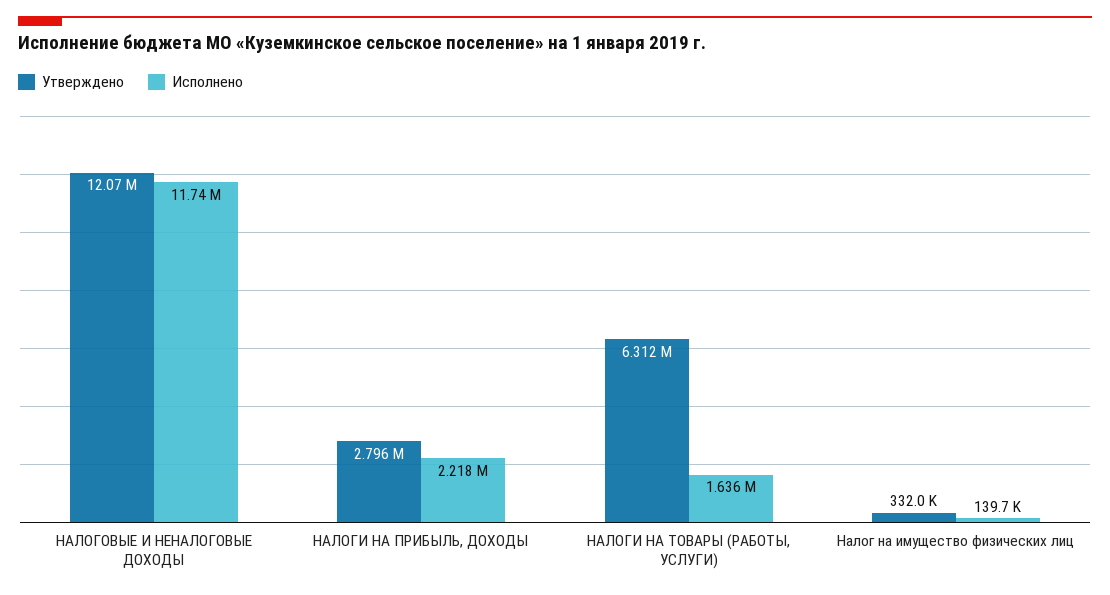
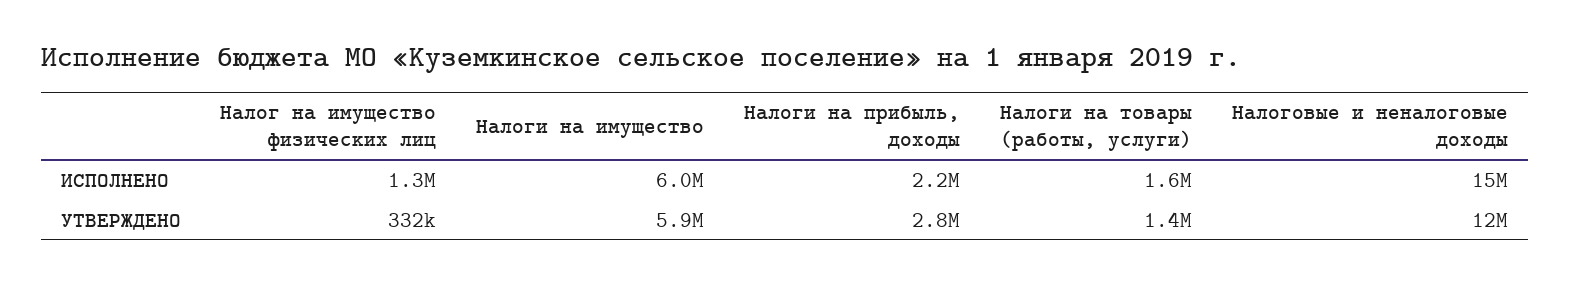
  {
    "Утверждено": {
      "НАЛОГОВЫЕ И НЕНАЛОГОВЫЕ ДОХОДЫ": 12070000,
      "НАЛОГИ НА ПРИБЫЛЬ, ДОХОДЫ": 2796000,
-     "НАЛОГИ НА ТОВАРЫ (РАБОТЫ, УСЛУГИ)": 6312000,
+     "НАЛОГИ НА ТОВАРЫ (РАБОТЫ, УСЛУГИ)": 1400000,
-     "Налог на имущество физических лиц": 332000
+     "Налог на имущество физических лиц": 332000,
+     "Налоги на имущество": 5900000
    },
    "Исполнено": {
-     "НАЛОГОВЫЕ И НЕНАЛОГОВЫЕ ДОХОДЫ": 11740000,
+     "НАЛОГОВЫЕ И НЕНАЛОГОВЫЕ ДОХОДЫ": 15000000,
      "НАЛОГИ НА ПРИБЫЛЬ, ДОХОДЫ": 2218000,
      "НАЛОГИ НА ТОВАРЫ (РАБОТЫ, УСЛУГИ)": 1636000,
-     "Налог на имущество физических лиц": 139700
+     "Налог на имущество физических лиц": 1300000,
+     "Налоги на имущество": 6000000
    }
  }

